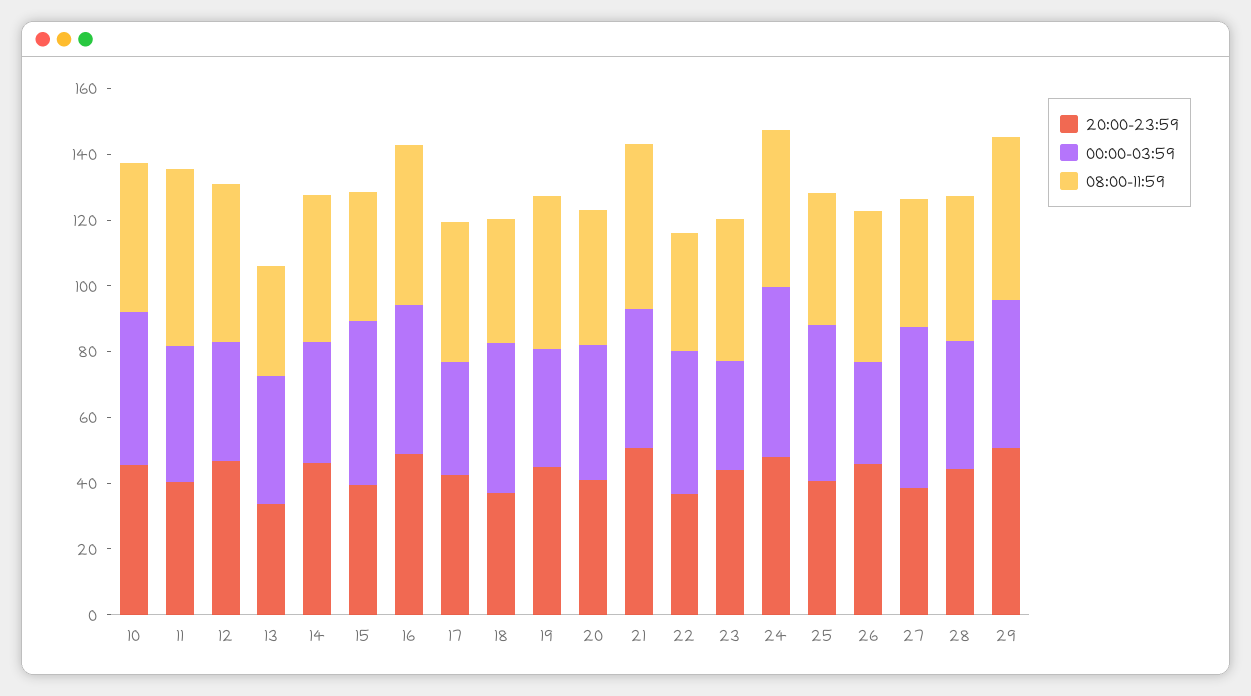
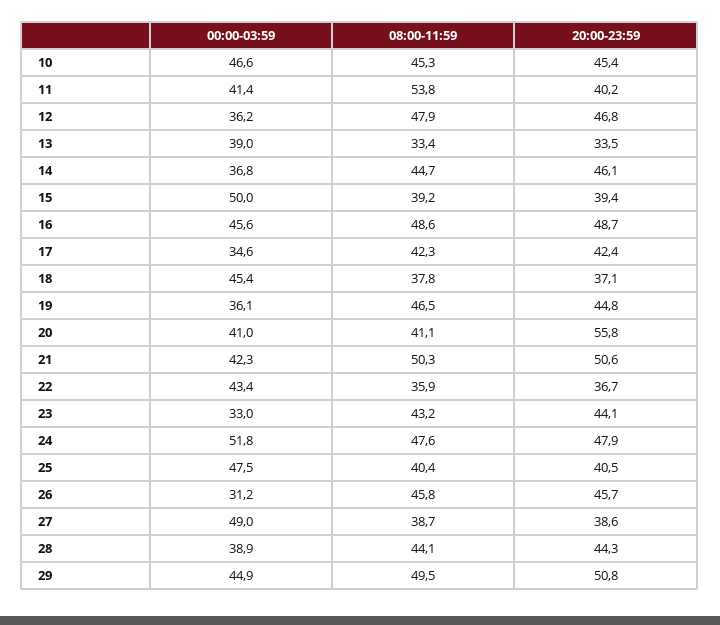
  {
    "20:00-23:59": {
      "10": 45.4,
      "11": 40.2,
      "12": 46.8,
      "13": 33.5,
      "14": 46.1,
      "15": 39.4,
      "16": 48.7,
      "17": 42.4,
      "18": 37.1,
      "19": 44.8,
-     "20": 40,
+     "20": 55.8,
      "21": 50.6,
      "22": 36.7,
      "23": 44.1,
      "24": 47.9,
      "25": 40.5,
      "26": 45.7,
      "27": 38.6,
      "28": 44.3,
      "29": 50.8
    },
    "00:00-03:59": {
      "10": 46.6,
      "11": 41.4,
      "12": 36.2,
      "13": 39,
      "14": 36.8,
      "15": 50,
      "16": 45.6,
      "17": 34.6,
      "18": 45.4,
      "19": 36.1,
      "20": 41,
      "21": 42.3,
      "22": 43.4,
      "23": 33,
      "24": 51.8,
      "25": 47.5,
      "26": 31.2,
      "27": 49,
      "28": 38.9,
      "29": 44.9
    },
    "08:00-11:59": {
      "10": 45.3,
      "11": 53.8,
      "12": 47.9,
      "13": 33.4,
      "14": 44.7,
      "15": 39.2,
      "16": 48.6,
      "17": 42.3,
      "18": 37.8,
      "19": 46.5,
      "20": 41.1,
      "21": 50.3,
      "22": 35.9,
      "23": 43.2,
      "24": 47.6,
      "25": 40.4,
      "26": 45.8,
      "27": 38.7,
      "28": 44.1,
      "29": 49.5
    }
  }

